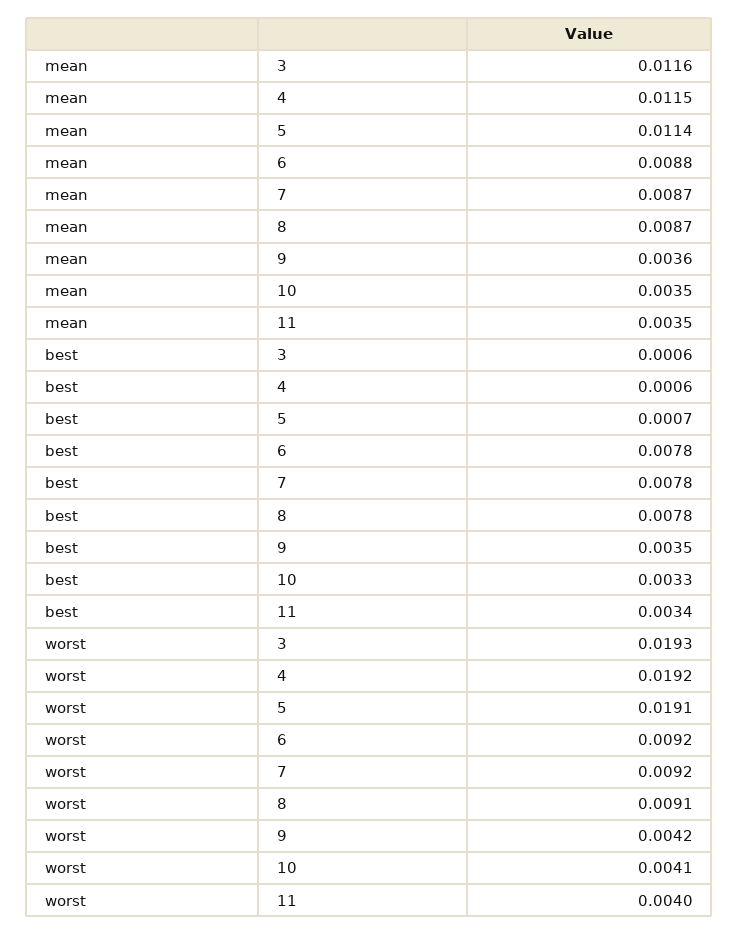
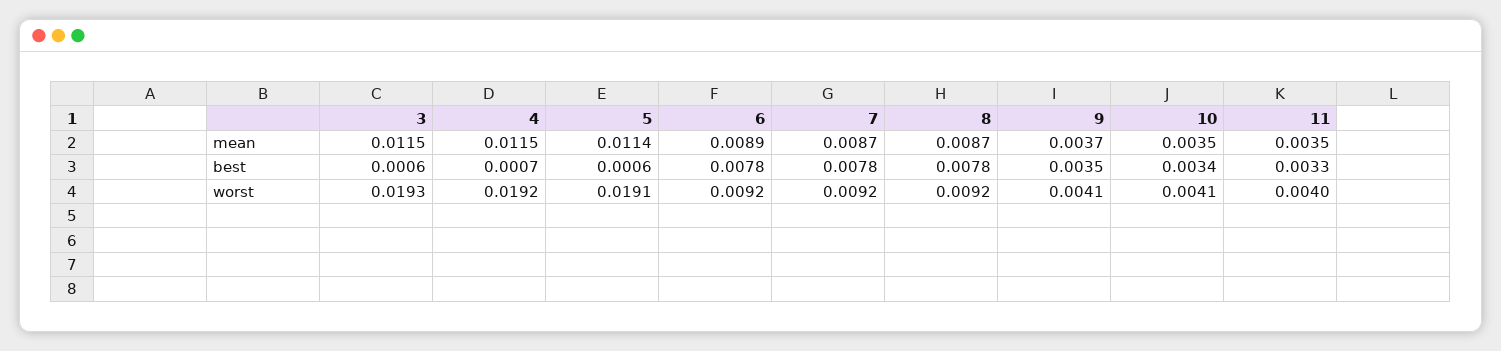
  {
    "mean": {
-     "3": 0.0116,
+     "3": 0.0115,
      "4": 0.0115,
      "5": 0.0114,
-     "6": 0.0088,
+     "6": 0.0089,
      "7": 0.0087,
      "8": 0.0087,
-     "9": 0.0036,
+     "9": 0.0037,
      "10": 0.0035,
      "11": 0.0035
    },
    "best": {
      "3": 0.0006,
-     "4": 0.0006,
+     "4": 0.0007,
-     "5": 0.0007,
+     "5": 0.0006,
      "6": 0.0078,
      "7": 0.0078,
      "8": 0.0078,
      "9": 0.0035,
-     "10": 0.0033,
+     "10": 0.0034,
-     "11": 0.0034
+     "11": 0.0033
    },
    "worst": {
      "3": 0.0193,
      "4": 0.0192,
      "5": 0.0191,
      "6": 0.0092,
      "7": 0.0092,
-     "8": 0.0091,
+     "8": 0.0092,
-     "9": 0.0042,
+     "9": 0.0041,
      "10": 0.0041,
      "11": 0.004
    }
  }

